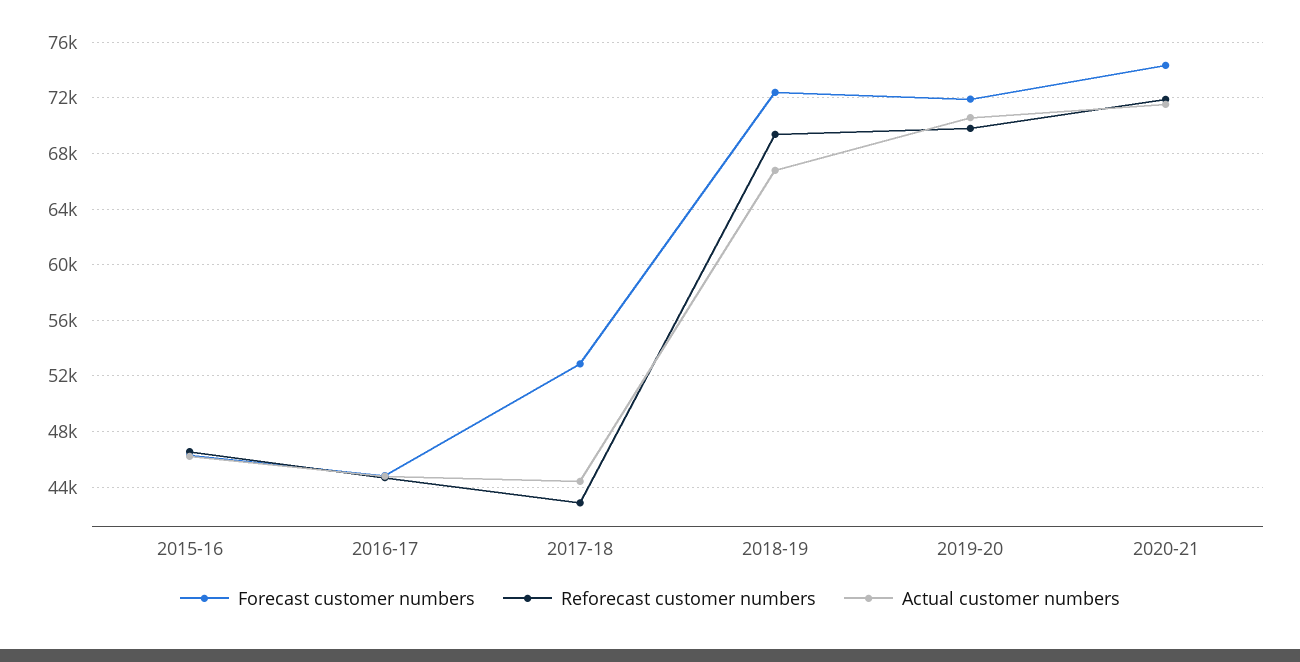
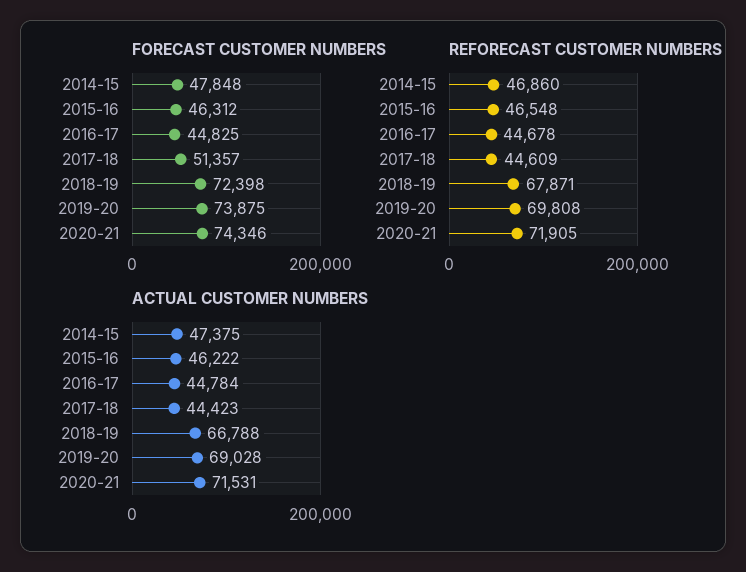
  {
    "Forecast customer numbers": {
      "2015-16": 46312,
      "2016-17": 44825,
-     "2017-18": 53000,
+     "2017-18": 51357,
      "2018-19": 72398,
-     "2019-20": 72000,
+     "2019-20": 73875,
-     "2020-21": 74346
+     "2020-21": 74346,
+     "2014-15": 47848
    },
    "Reforecast customer numbers": {
      "2015-16": 46548,
      "2016-17": 44678,
-     "2017-18": 43000,
+     "2017-18": 44609,
-     "2018-19": 69500,
+     "2018-19": 67871,
      "2019-20": 69808,
-     "2020-21": 71905
+     "2020-21": 71905,
+     "2014-15": 46860
    },
    "Actual customer numbers": {
      "2015-16": 46222,
      "2016-17": 44784,
      "2017-18": 44423,
      "2018-19": 66788,
-     "2019-20": 70500,
+     "2019-20": 69028,
-     "2020-21": 71531
+     "2020-21": 71531,
+     "2014-15": 47375
    }
  }

